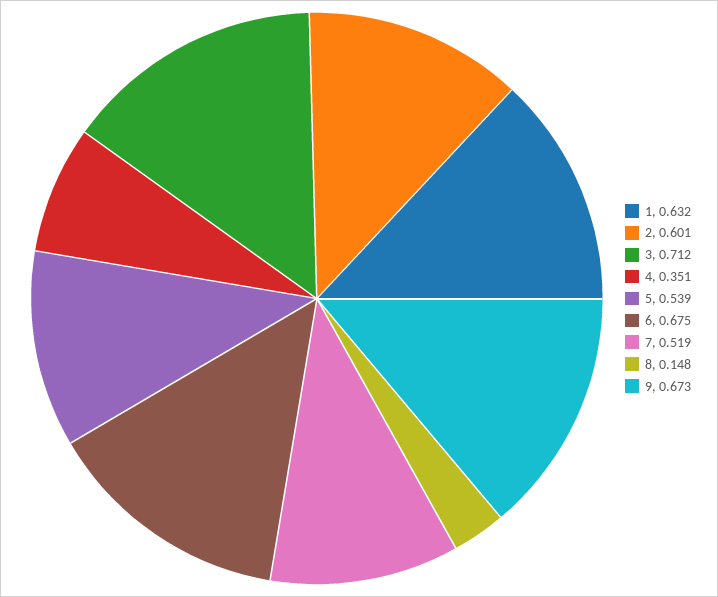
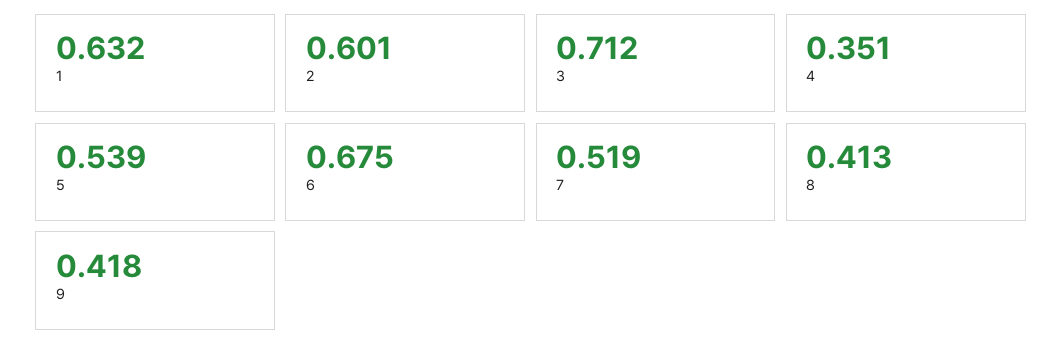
  {
    "1": 0.632,
    "2": 0.601,
    "3": 0.712,
    "4": 0.351,
    "5": 0.539,
    "6": 0.675,
    "7": 0.519,
-   "8": 0.148,
+   "8": 0.413,
-   "9": 0.673
+   "9": 0.418
  }

